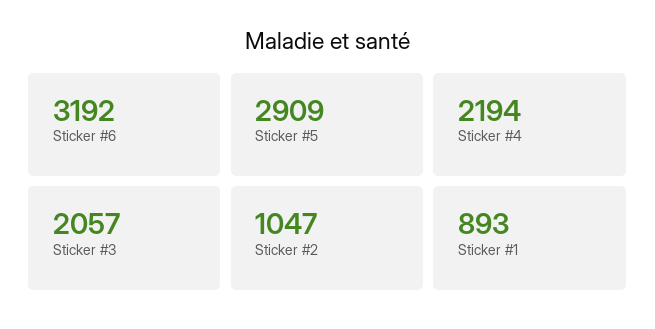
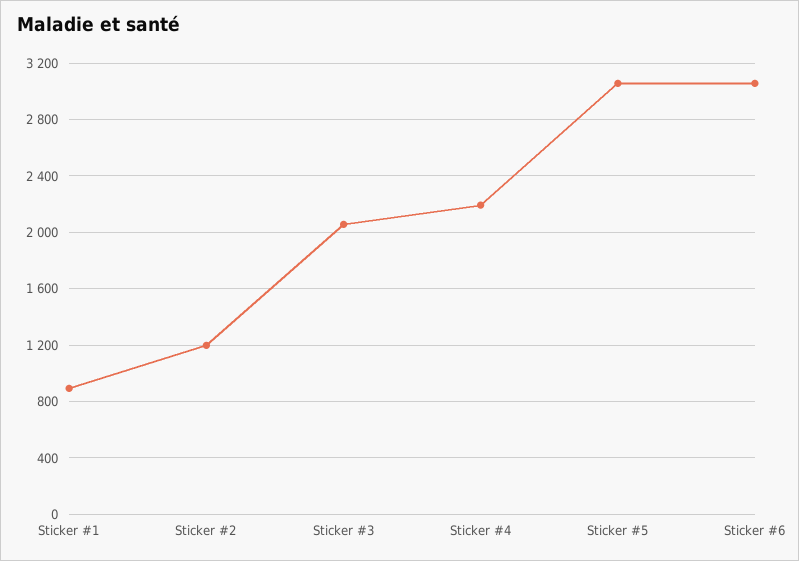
  {
-   "Sticker #6": 3192,
+   "Sticker #6": 3050,
-   "Sticker #5": 2909,
+   "Sticker #5": 3050,
    "Sticker #4": 2194,
    "Sticker #3": 2057,
-   "Sticker #2": 1047,
+   "Sticker #2": 1200,
    "Sticker #1": 893
  }

